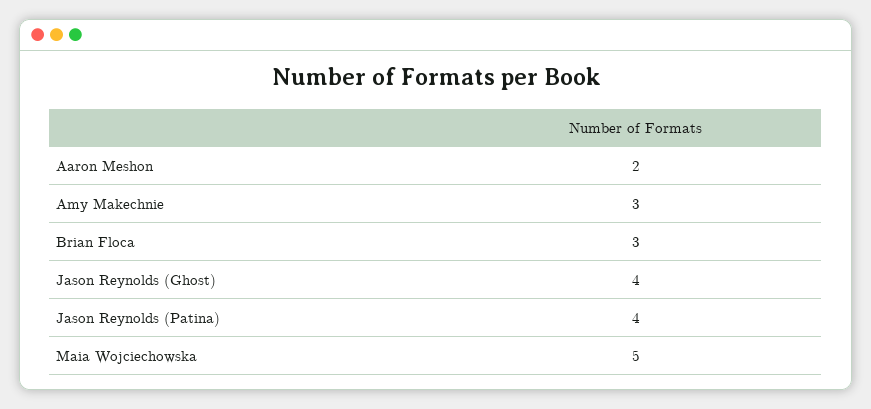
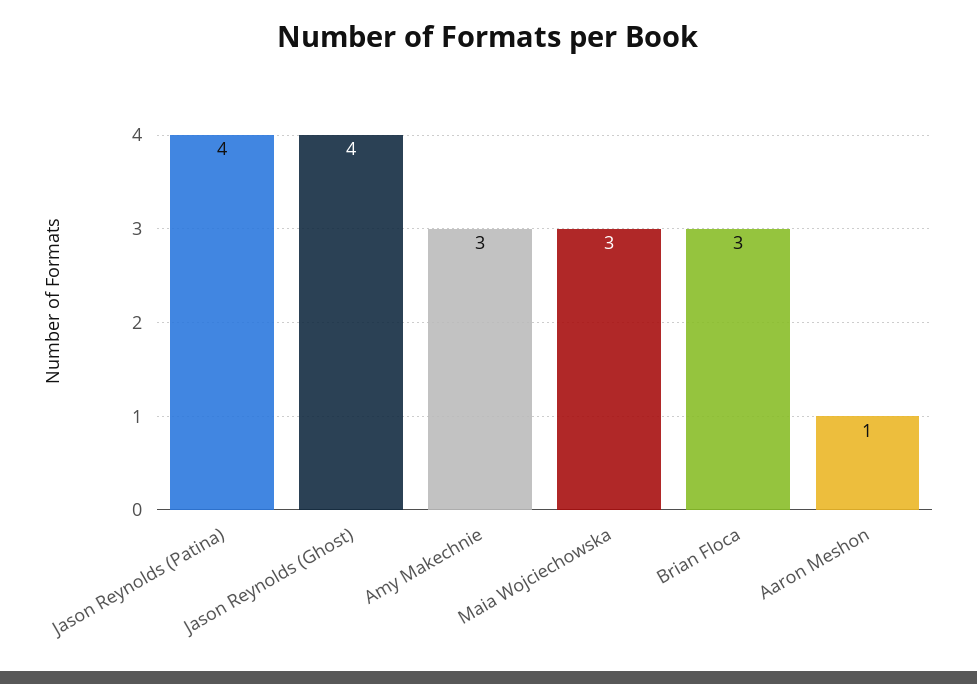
  {
-   "Aaron Meshon": 2,
+   "Aaron Meshon": 1,
    "Amy Makechnie": 3,
    "Brian Floca": 3,
    "Jason Reynolds (Ghost)": 4,
    "Jason Reynolds (Patina)": 4,
-   "Maia Wojciechowska": 5
+   "Maia Wojciechowska": 3
  }

